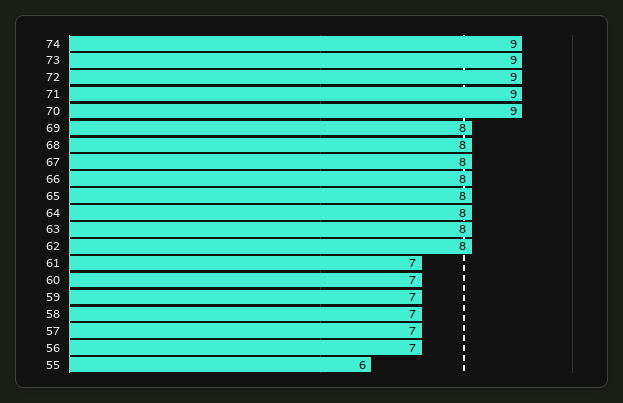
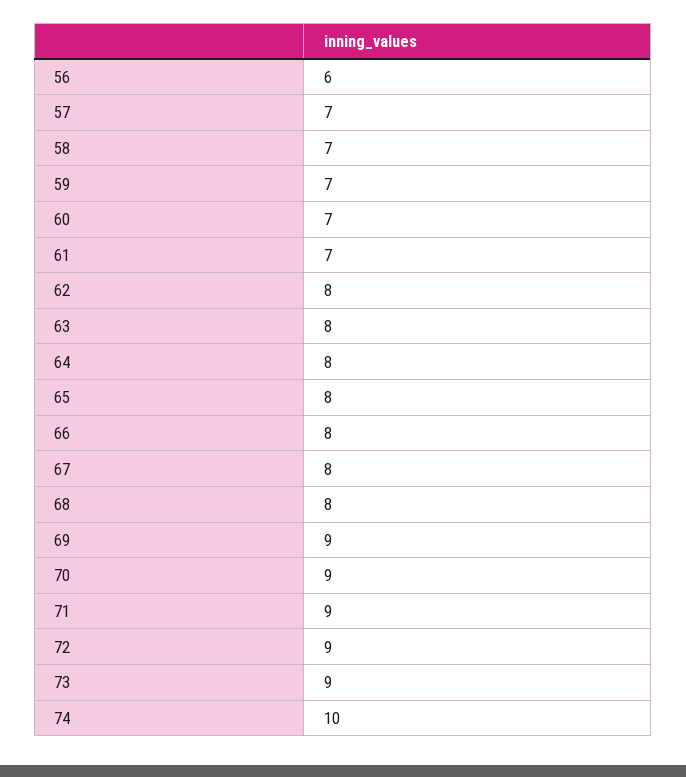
  {
-   "74": 9,
+   "74": 10,
    "73": 9,
    "72": 9,
    "71": 9,
    "70": 9,
-   "69": 8,
+   "69": 9,
    "68": 8,
    "67": 8,
    "66": 8,
    "65": 8,
    "64": 8,
    "63": 8,
    "62": 8,
    "61": 7,
    "60": 7,
    "59": 7,
    "58": 7,
    "57": 7,
-   "56": 7,
+   "56": 6
-   "55": 6
  }

